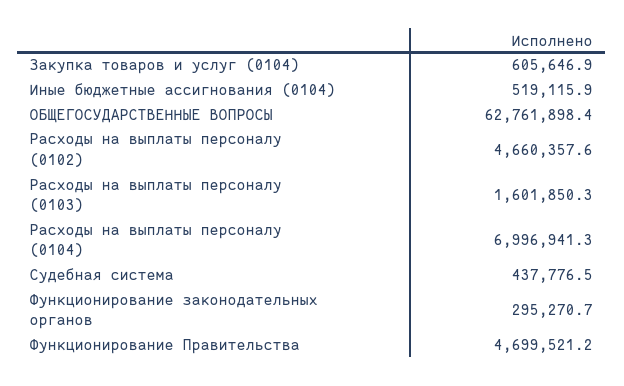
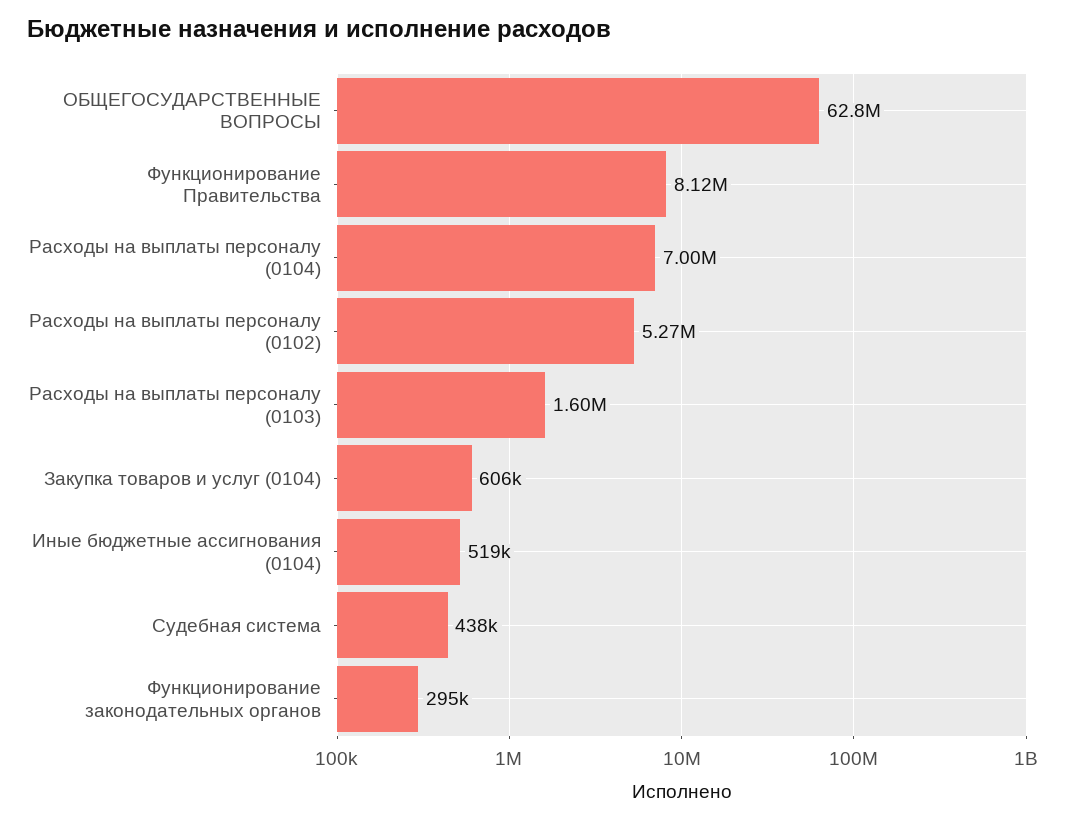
  {
    "Закупка товаров и услуг (0104)": 605646.9,
    "Иные бюджетные ассигнования (0104)": 519115.9,
    "ОБЩЕГОСУДАРСТВЕННЫЕ ВОПРОСЫ": 62761898.4,
-   "Расходы на выплаты персоналу (0102)": 4660357.6,
+   "Расходы на выплаты персоналу (0102)": 5270000,
    "Расходы на выплаты персоналу (0103)": 1601850.3,
    "Расходы на выплаты персоналу (0104)": 6996941.3,
    "Судебная система": 437776.5,
    "Функционирование законодательных органов": 295270.7,
-   "Функционирование Правительства": 4699521.2
+   "Функционирование Правительства": 8120000
  }

